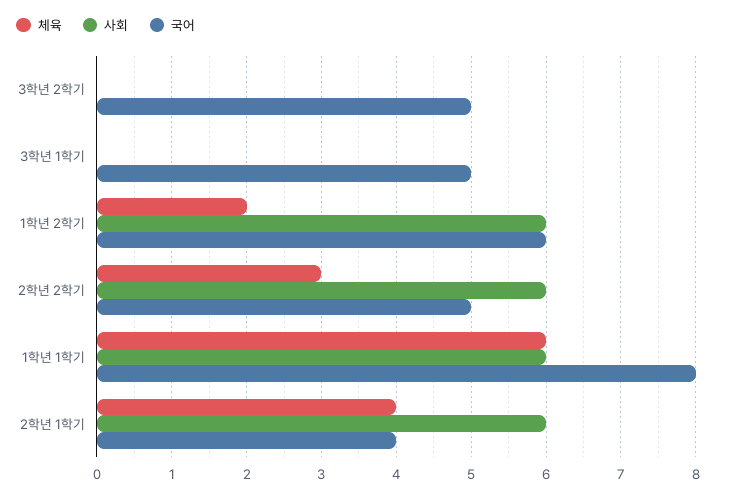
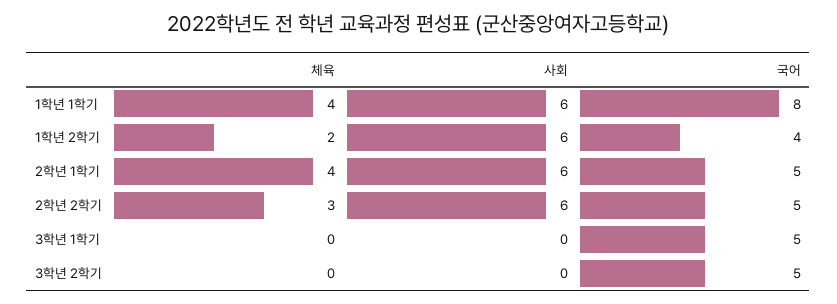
  {
    "체육": {
      "3학년 2학기": 0,
      "3학년 1학기": 0,
      "1학년 2학기": 2,
      "2학년 2학기": 3,
-     "1학년 1학기": 6,
+     "1학년 1학기": 4,
      "2학년 1학기": 4
    },
    "사회": {
      "3학년 2학기": 0,
      "3학년 1학기": 0,
      "1학년 2학기": 6,
      "2학년 2학기": 6,
      "1학년 1학기": 6,
      "2학년 1학기": 6
    },
    "국어": {
      "3학년 2학기": 5,
      "3학년 1학기": 5,
-     "1학년 2학기": 6,
+     "1학년 2학기": 4,
      "2학년 2학기": 5,
      "1학년 1학기": 8,
-     "2학년 1학기": 4
+     "2학년 1학기": 5
    }
  }

